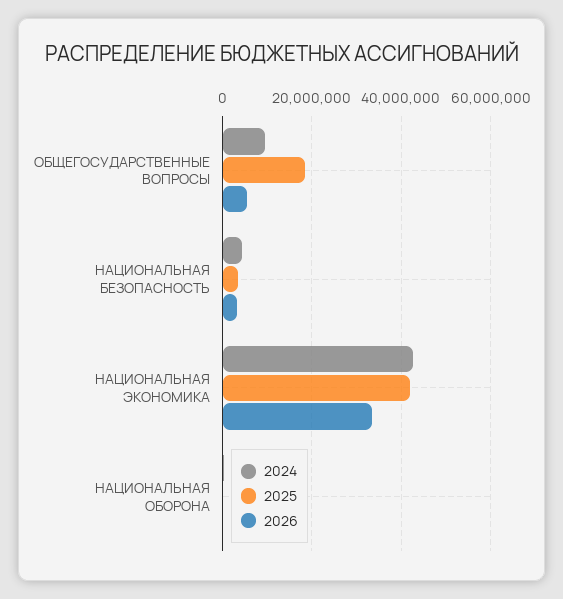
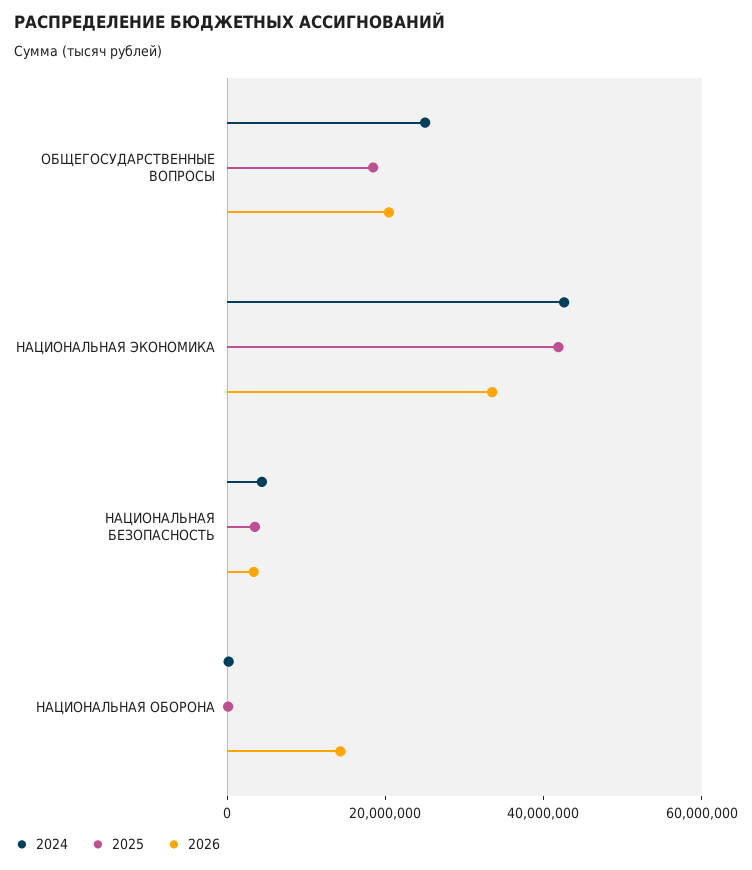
  {
    "2024": {
-     "ОБЩЕГОСУДАРСТВЕННЫЕ ВОПРОСЫ": 10000000,
+     "ОБЩЕГОСУДАРСТВЕННЫЕ ВОПРОСЫ": 25000000,
      "НАЦИОНАЛЬНАЯ БЕЗОПАСНОСТЬ": 4000000,
      "НАЦИОНАЛЬНАЯ ЭКОНОМИКА": 42000000,
      "НАЦИОНАЛЬНАЯ ОБОРОНА": 0
    },
    "2025": {
      "ОБЩЕГОСУДАРСТВЕННЫЕ ВОПРОСЫ": 18000000,
      "НАЦИОНАЛЬНАЯ БЕЗОПАСНОСТЬ": 4000000,
      "НАЦИОНАЛЬНАЯ ЭКОНОМИКА": 42000000,
      "НАЦИОНАЛЬНАЯ ОБОРОНА": 0
    },
    "2026": {
-     "ОБЩЕГОСУДАРСТВЕННЫЕ ВОПРОСЫ": 6000000,
+     "ОБЩЕГОСУДАРСТВЕННЫЕ ВОПРОСЫ": 20000000,
      "НАЦИОНАЛЬНАЯ БЕЗОПАСНОСТЬ": 4000000,
      "НАЦИОНАЛЬНАЯ ЭКОНОМИКА": 34000000,
-     "НАЦИОНАЛЬНАЯ ОБОРОНА": 0
+     "НАЦИОНАЛЬНАЯ ОБОРОНА": 15000000
    }
  }

